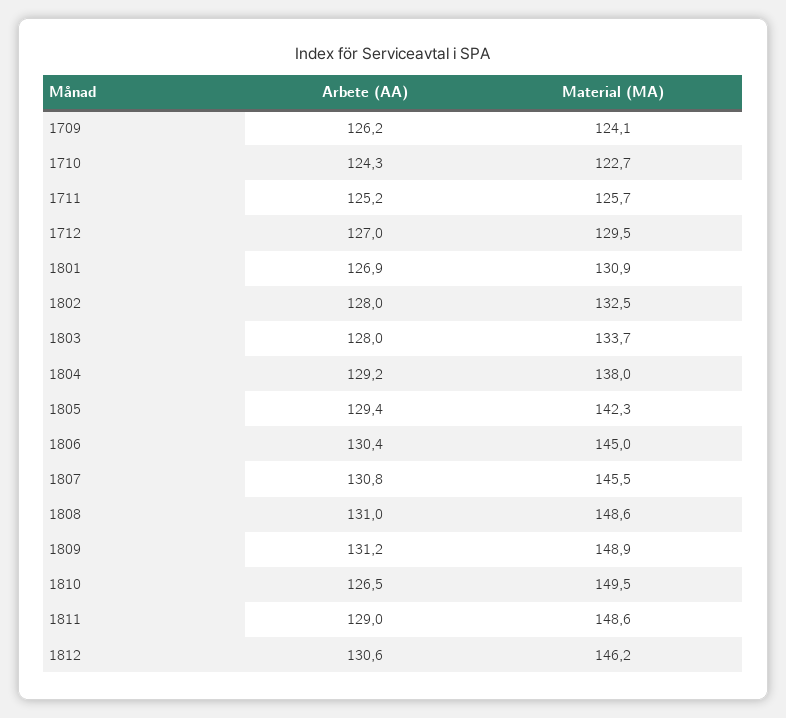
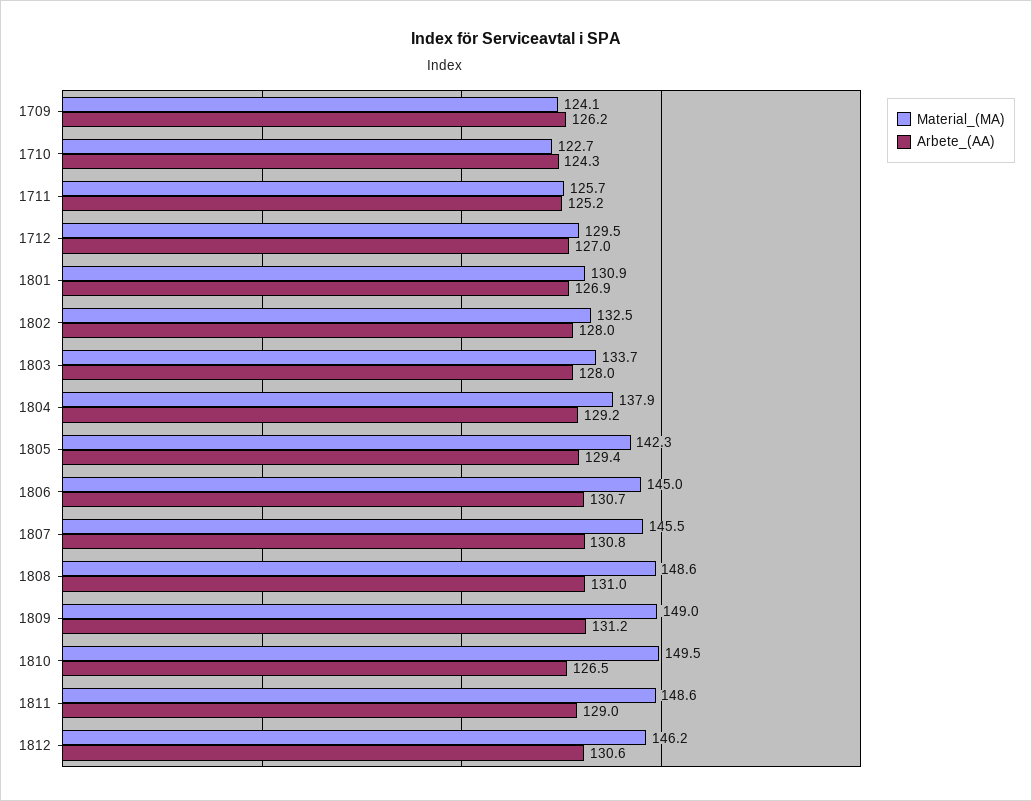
  {
    "Arbete (AA)": {
      "1709": 126.2,
      "1710": 124.3,
      "1711": 125.2,
      "1712": 127,
      "1801": 126.9,
      "1802": 128,
      "1803": 128,
      "1804": 129.2,
      "1805": 129.4,
-     "1806": 130.4,
+     "1806": 130.7,
      "1807": 130.8,
      "1808": 131,
      "1809": 131.2,
      "1810": 126.5,
      "1811": 129,
      "1812": 130.6
    },
    "Material (MA)": {
      "1709": 124.1,
      "1710": 122.7,
      "1711": 125.7,
      "1712": 129.5,
      "1801": 130.9,
      "1802": 132.5,
      "1803": 133.7,
-     "1804": 138,
+     "1804": 137.9,
      "1805": 142.3,
      "1806": 145,
      "1807": 145.5,
      "1808": 148.6,
-     "1809": 148.9,
+     "1809": 149,
      "1810": 149.5,
      "1811": 148.6,
      "1812": 146.2
    }
  }

